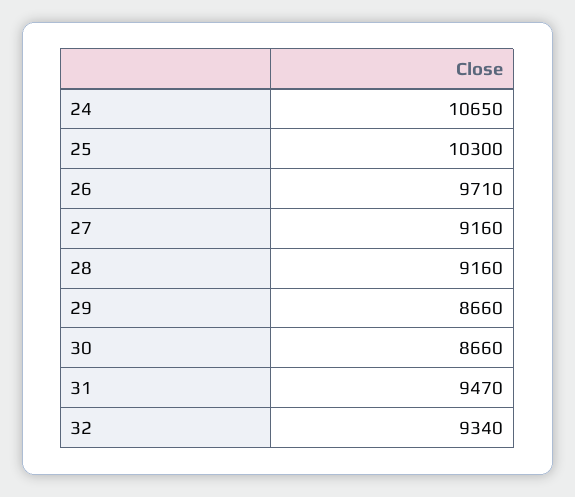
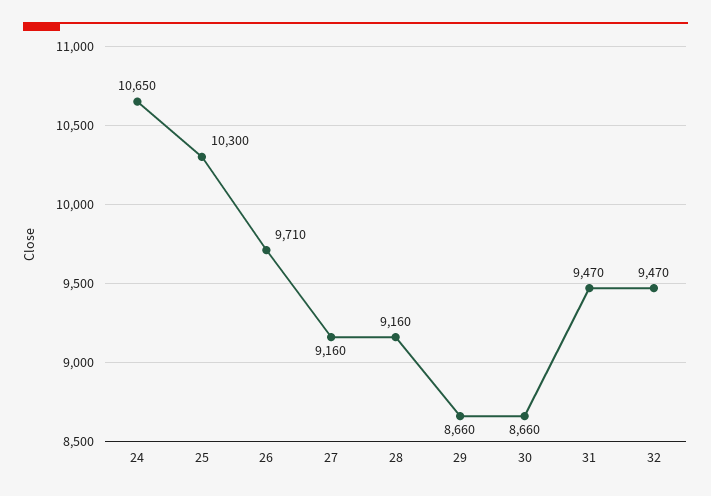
  {
    "24": 10650,
    "25": 10300,
    "26": 9710,
    "27": 9160,
    "28": 9160,
    "29": 8660,
    "30": 8660,
    "31": 9470,
-   "32": 9340
+   "32": 9470
  }

